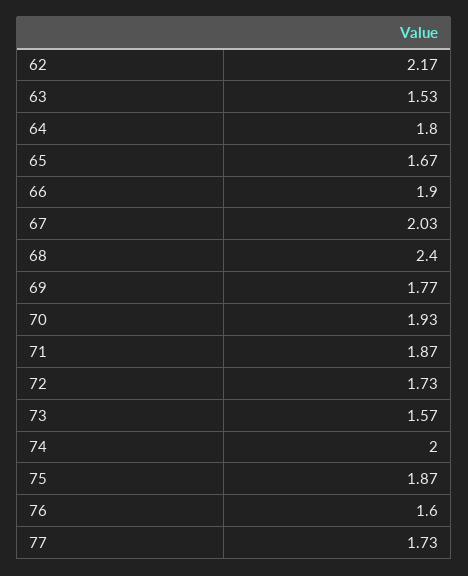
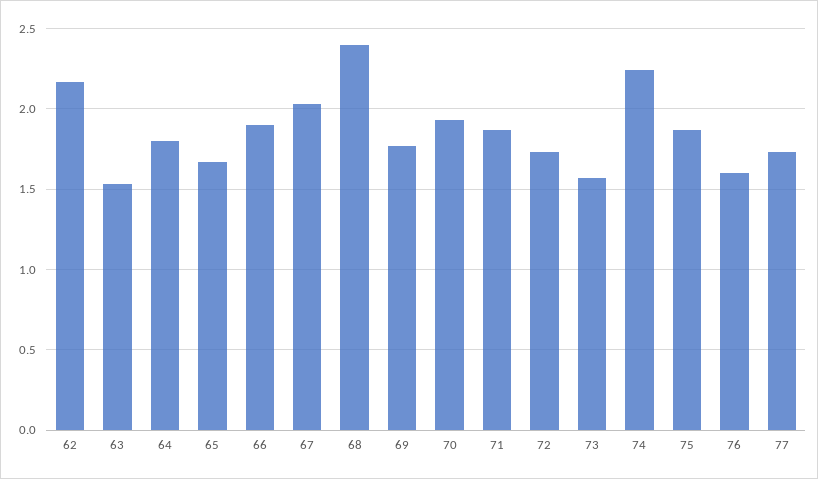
  {
    "62": 2.17,
    "63": 1.53,
    "64": 1.8,
    "65": 1.67,
    "66": 1.9,
    "67": 2.03,
    "68": 2.4,
    "69": 1.77,
    "70": 1.93,
    "71": 1.87,
    "72": 1.73,
    "73": 1.57,
-   "74": 2,
+   "74": 2.25,
    "75": 1.87,
    "76": 1.6,
    "77": 1.73
  }

